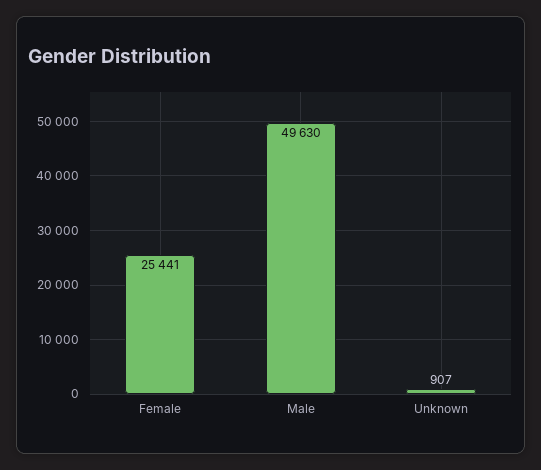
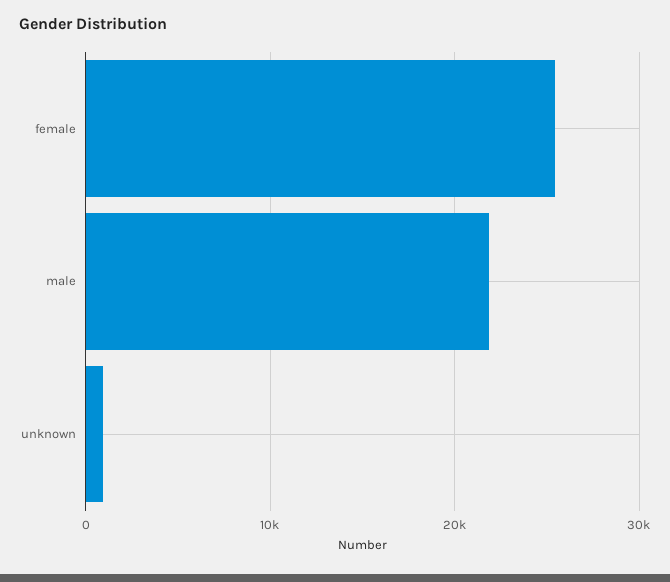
  {
    "Female": 25441,
-   "Male": 49630,
+   "Male": 22000,
    "Unknown": 907
  }

